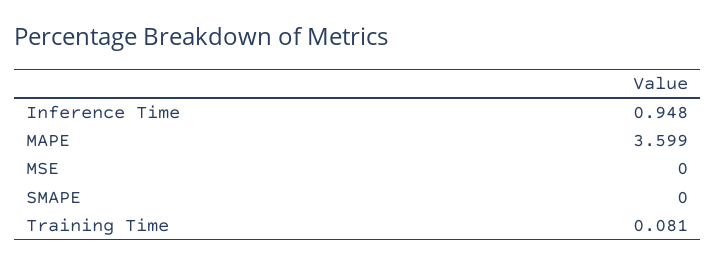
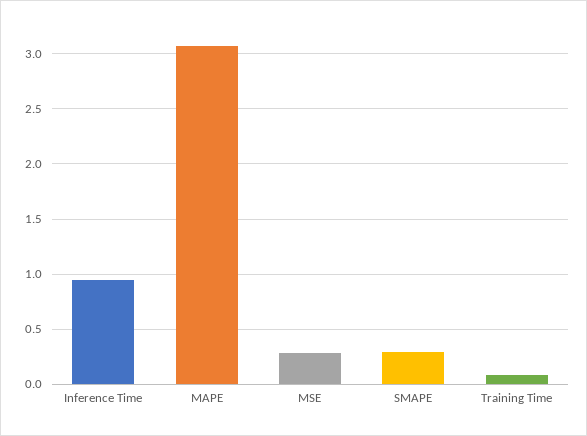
  {
    "Inference Time": 0.948,
-   "MAPE": 3.599,
+   "MAPE": 3.1,
-   "MSE": 0,
+   "MSE": 0.3,
-   "SMAPE": 0,
+   "SMAPE": 0.3,
    "Training Time": 0.081
  }

